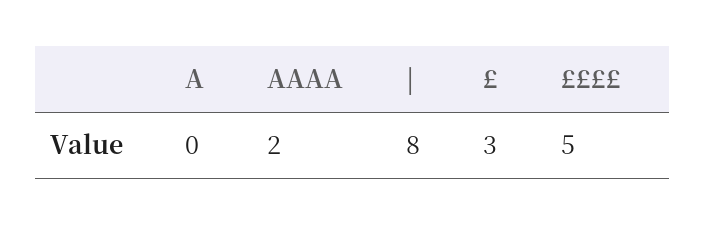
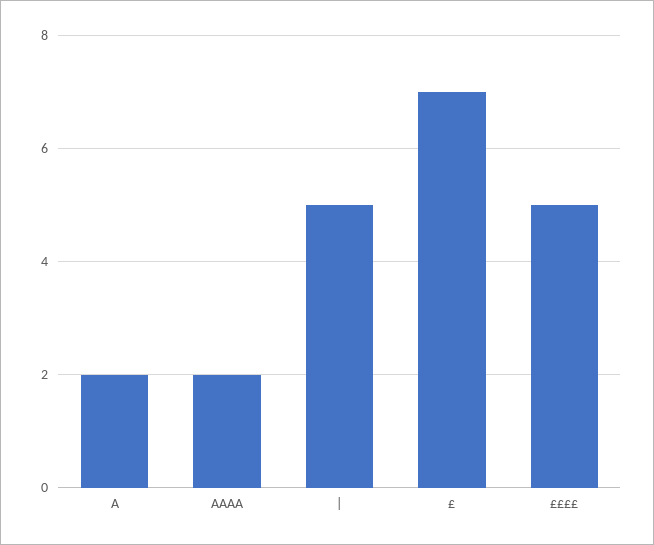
  {
-   "A": 0,
+   "A": 2,
    "AAAA": 2,
-   "|": 8,
+   "|": 5,
-   "£": 3,
+   "£": 7,
    "££££": 5
  }

